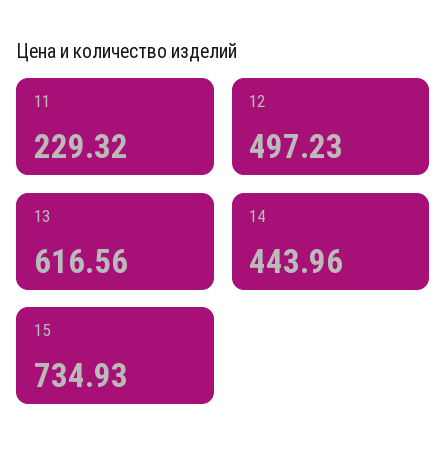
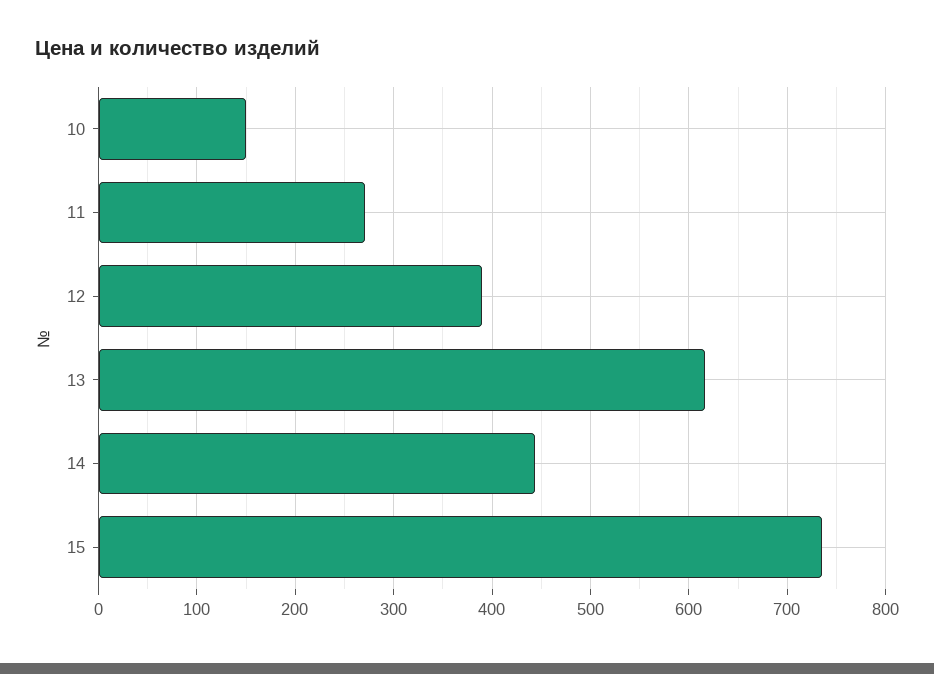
  {
-   "11": 229.32,
+   "11": 270,
-   "12": 497.23,
+   "12": 390,
    "13": 616.56,
    "14": 443.96,
-   "15": 734.93
+   "15": 734.93,
+   "10": 150
  }

